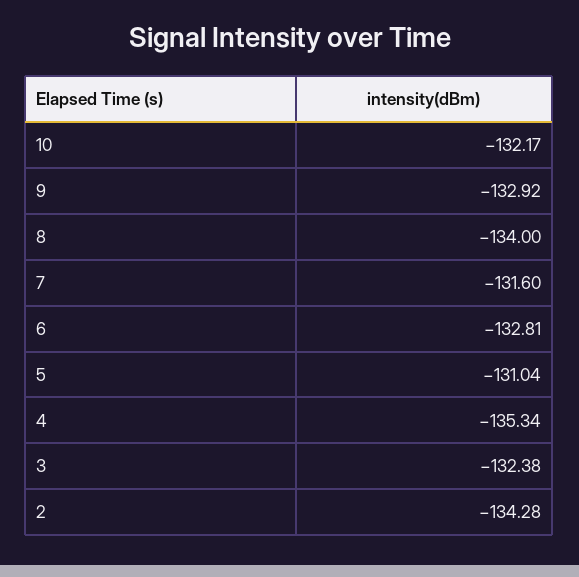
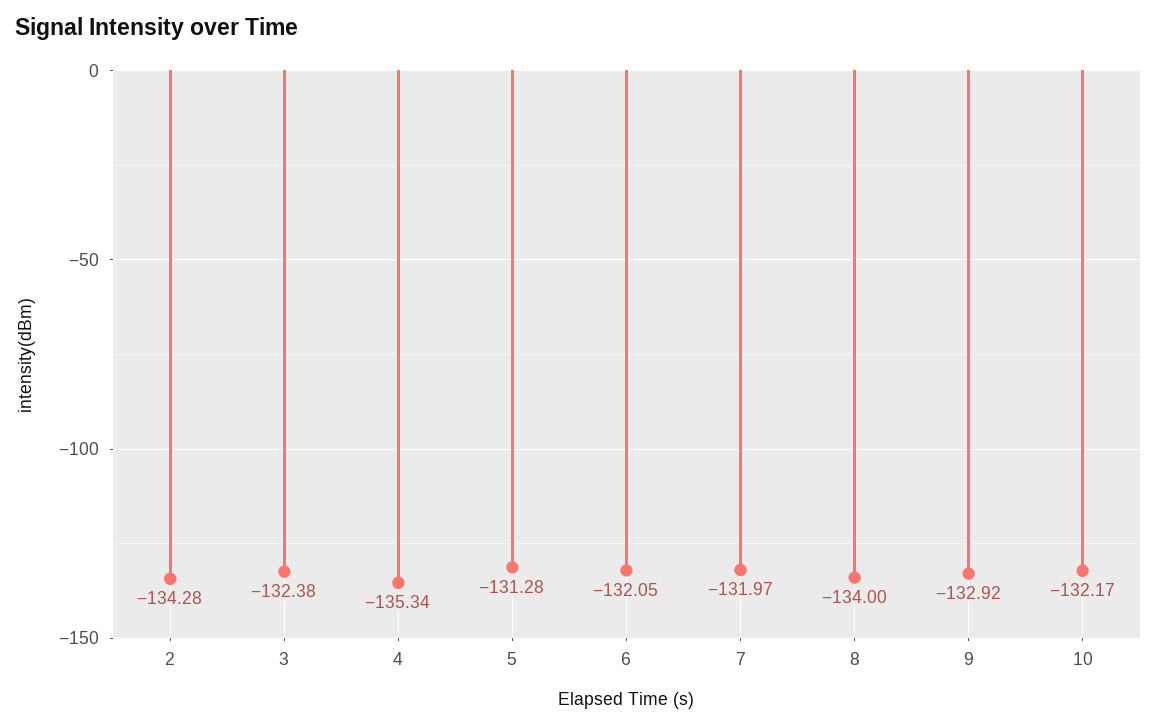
  {
    "10": -132.17,
    "9": -132.92,
    "8": -134,
-   "7": -131.6,
+   "7": -131.97,
-   "6": -132.81,
+   "6": -132.05,
-   "5": -131.04,
+   "5": -131.28,
    "4": -135.34,
    "3": -132.38,
    "2": -134.28
  }

